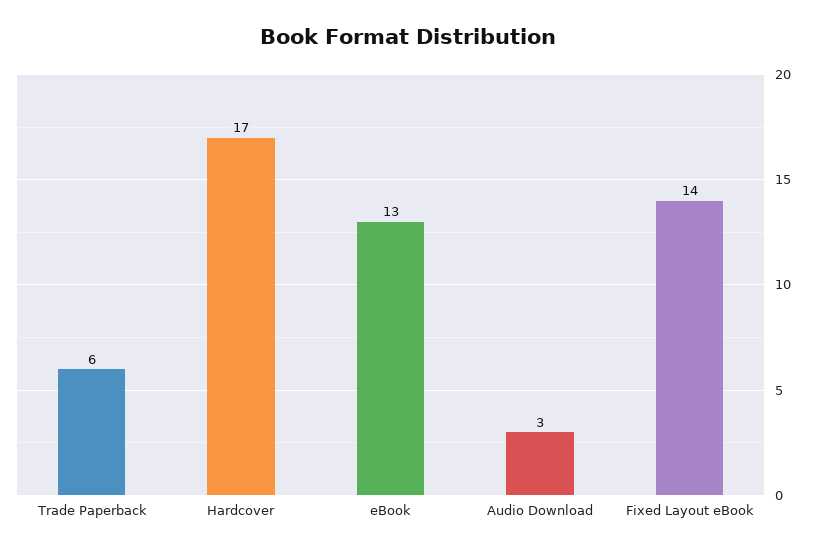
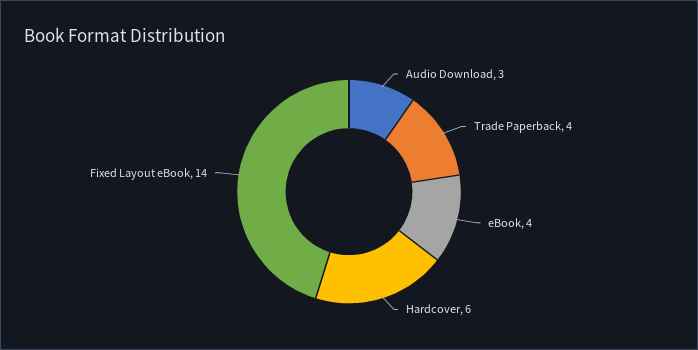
  {
-   "Trade Paperback": 6,
+   "Trade Paperback": 4,
-   "Hardcover": 17,
+   "Hardcover": 6,
-   "eBook": 13,
+   "eBook": 4,
    "Audio Download": 3,
    "Fixed Layout eBook": 14
  }

